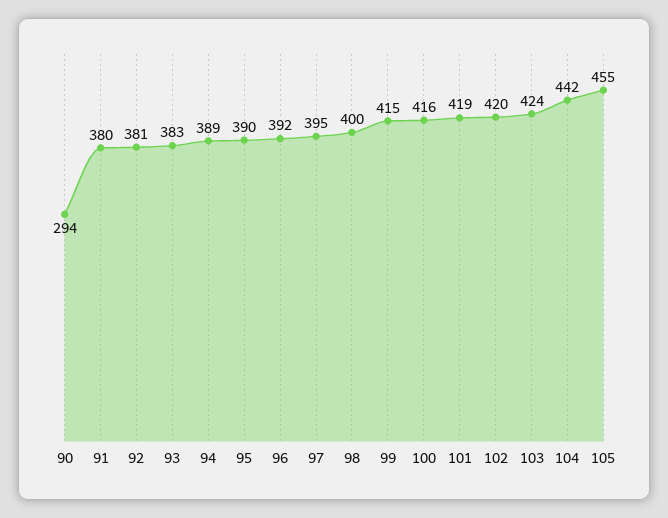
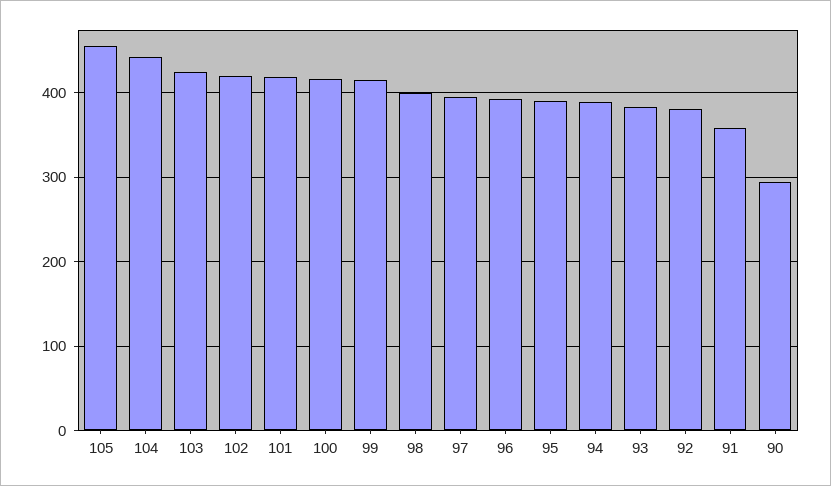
  {
    "90": 294,
-   "91": 380,
+   "91": 360,
    "92": 381,
    "93": 383,
    "94": 389,
    "95": 390,
    "96": 392,
    "97": 395,
    "98": 400,
    "99": 415,
    "100": 416,
    "101": 419,
    "102": 420,
    "103": 424,
    "104": 442,
    "105": 455
  }

